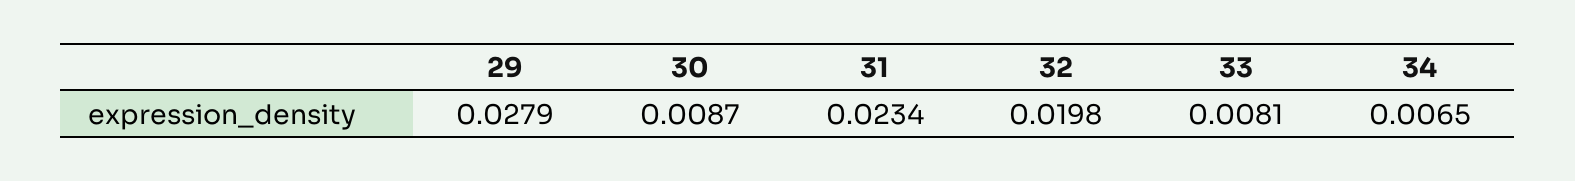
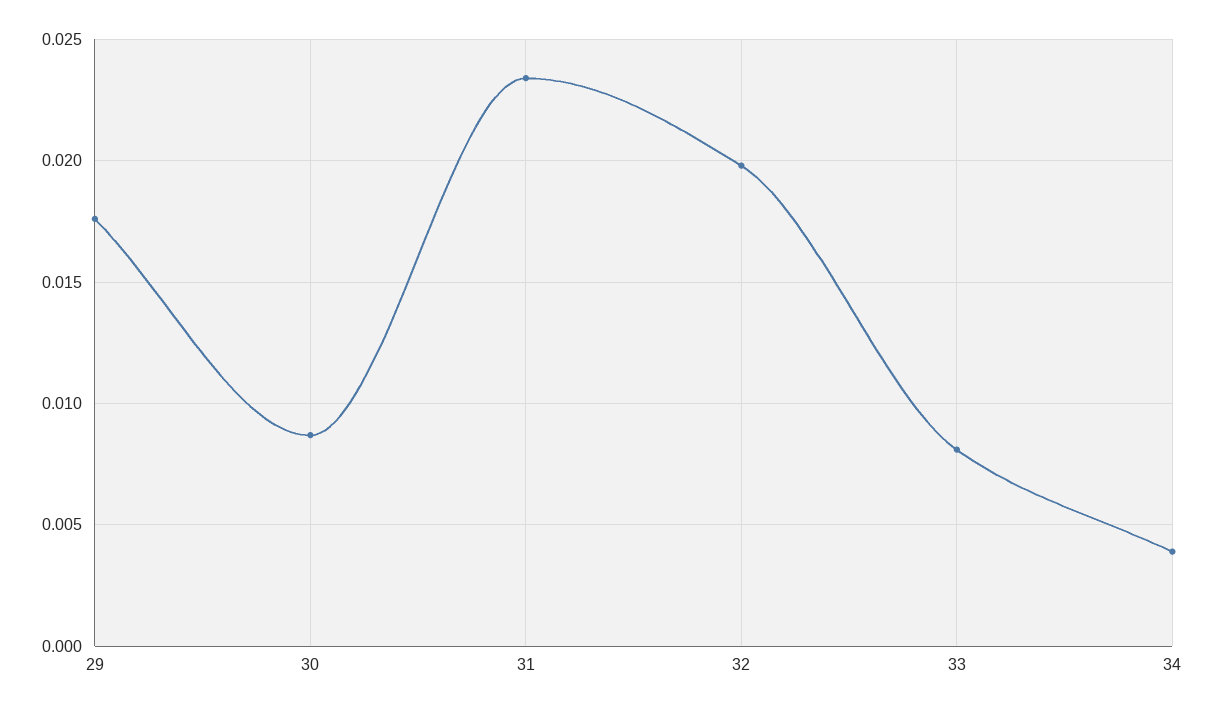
  {
-   "29": 0.0279,
+   "29": 0.0175,
    "30": 0.0087,
    "31": 0.0234,
    "32": 0.0198,
    "33": 0.0081,
-   "34": 0.0065
+   "34": 0.004
  }

